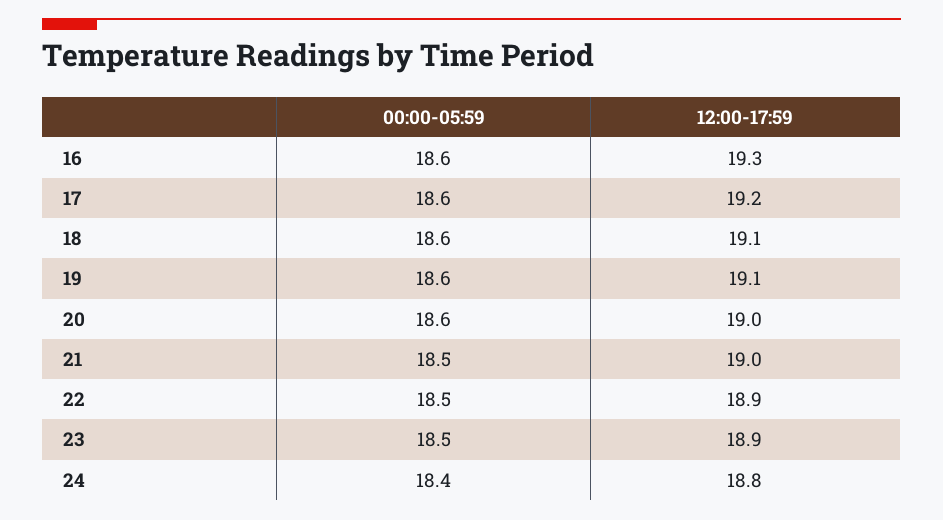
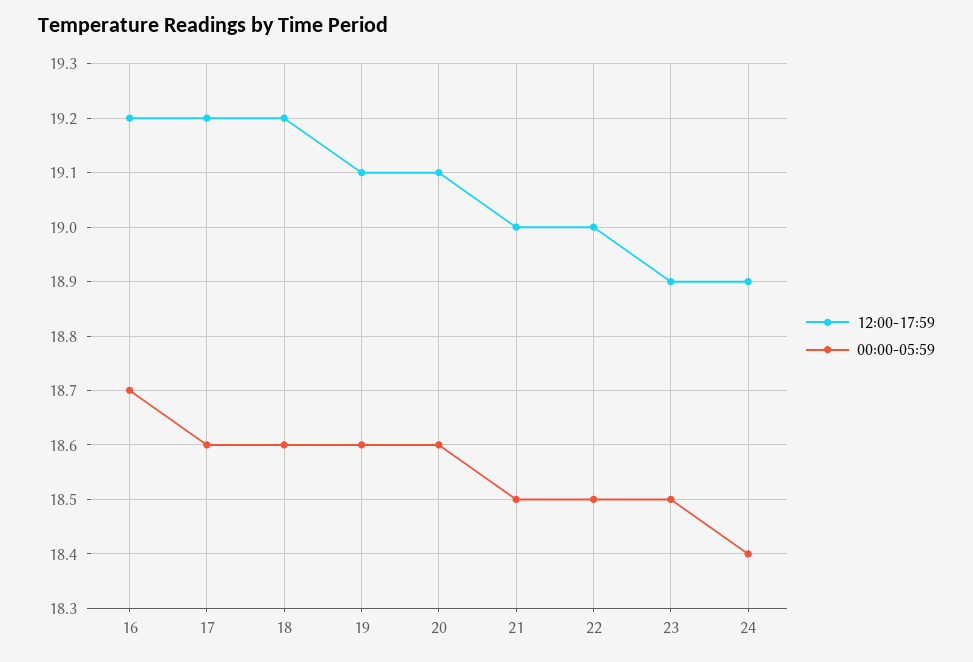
  {
    "00:00-05:59": {
-     "16": 18.6,
+     "16": 18.7,
      "17": 18.6,
      "18": 18.6,
      "19": 18.6,
      "20": 18.6,
      "21": 18.5,
      "22": 18.5,
      "23": 18.5,
      "24": 18.4
    },
    "12:00-17:59": {
-     "16": 19.3,
+     "16": 19.2,
      "17": 19.2,
-     "18": 19.1,
+     "18": 19.2,
      "19": 19.1,
-     "20": 19,
+     "20": 19.1,
      "21": 19,
-     "22": 18.9,
+     "22": 19,
      "23": 18.9,
-     "24": 18.8
+     "24": 18.9
    }
  }

